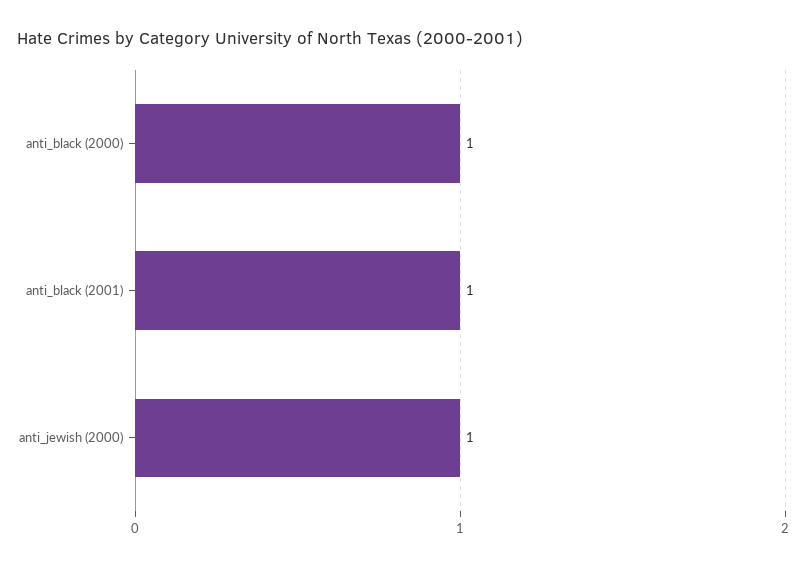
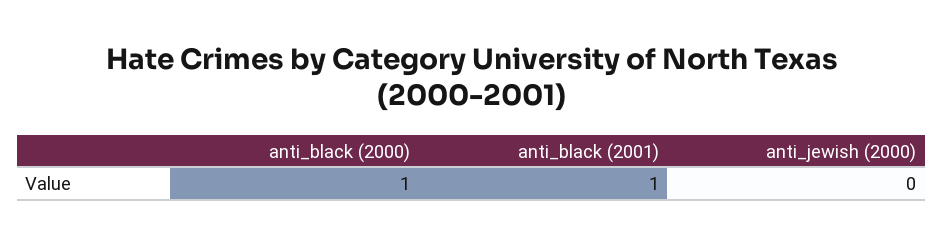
  {
    "anti_black (2000)": 1,
    "anti_black (2001)": 1,
-   "anti_jewish (2000)": 1
+   "anti_jewish (2000)": 0
  }

